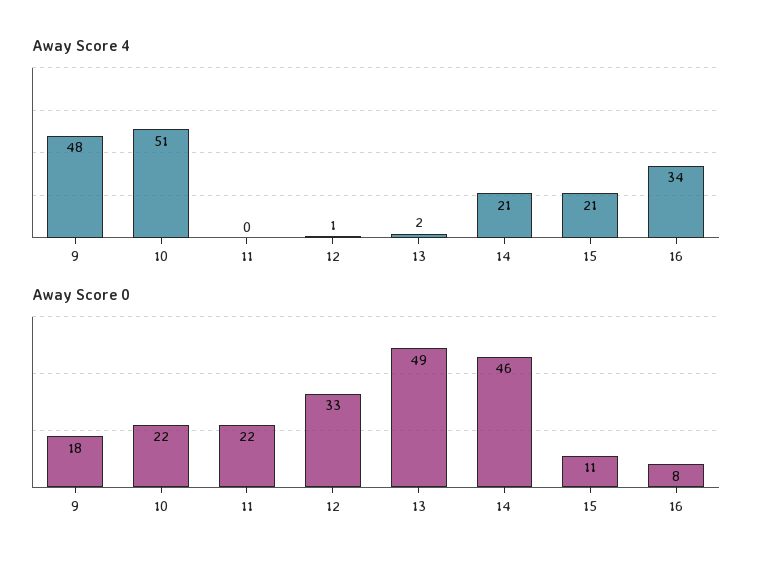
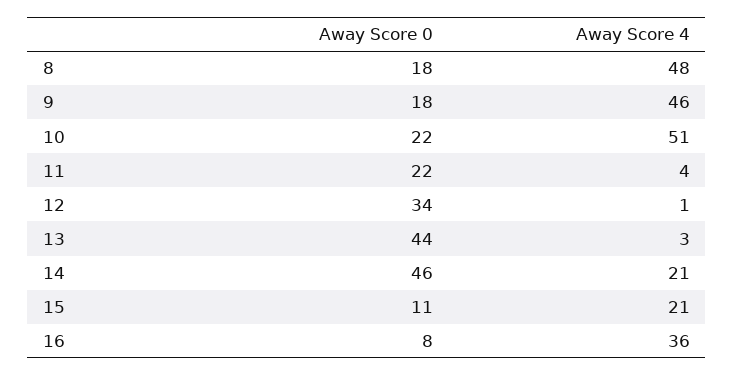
  {
    "Away Score 4": {
-     "9": 48,
+     "9": 46,
      "10": 51,
-     "11": 0,
+     "11": 4,
      "12": 1,
-     "13": 2,
+     "13": 3,
      "14": 21,
      "15": 21,
-     "16": 34
+     "16": 36,
+     "8": 48
    },
    "Away Score 0": {
      "9": 18,
      "10": 22,
      "11": 22,
-     "12": 33,
+     "12": 34,
-     "13": 49,
+     "13": 44,
      "14": 46,
      "15": 11,
-     "16": 8
+     "16": 8,
+     "8": 18
    }
  }

